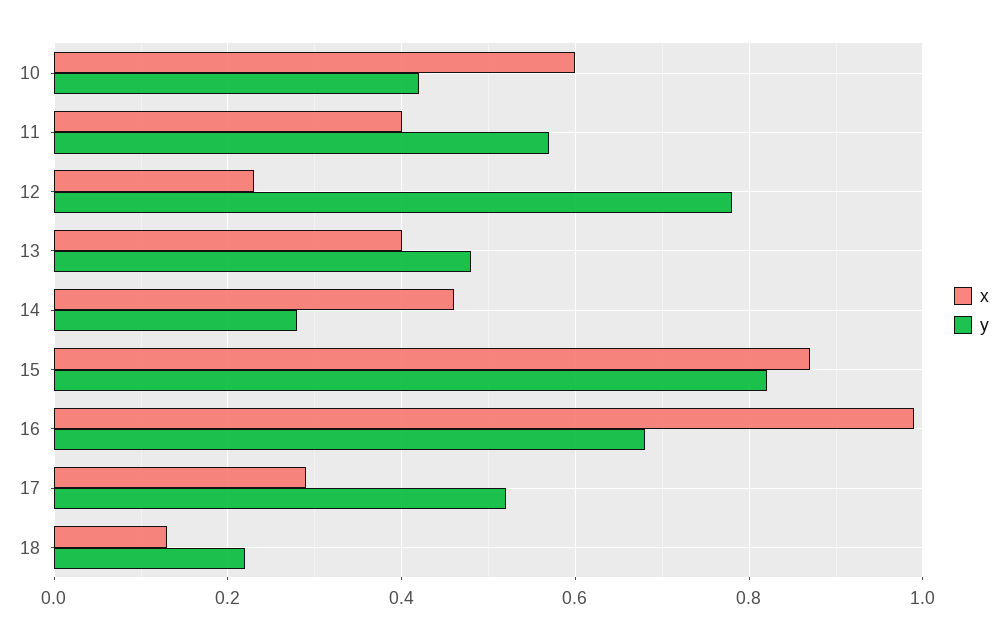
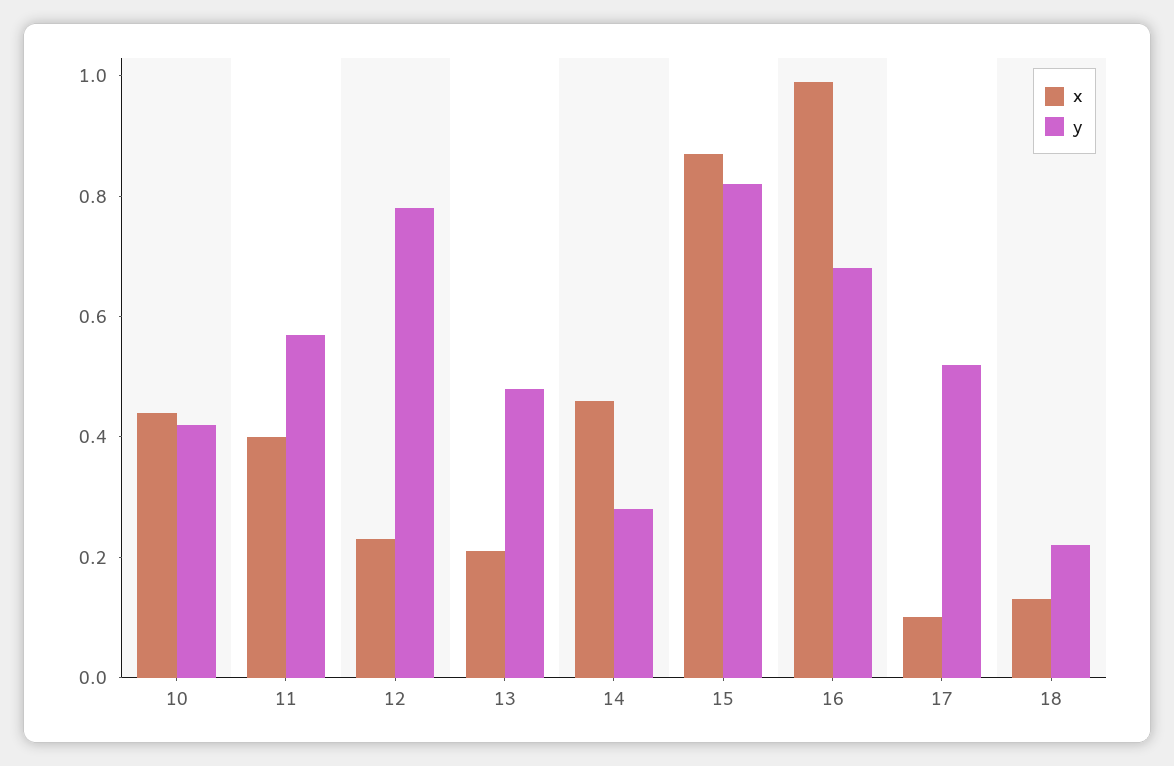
  {
    "x": {
-     "10": 0.6,
+     "10": 0.45,
      "11": 0.4,
      "12": 0.25,
-     "13": 0.4,
+     "13": 0.2,
      "14": 0.45,
      "15": 0.85,
      "16": 1,
-     "17": 0.3,
+     "17": 0.1,
      "18": 0.15
    },
    "y": {
      "10": 0.4,
      "11": 0.55,
      "12": 0.8,
      "13": 0.5,
      "14": 0.3,
      "15": 0.8,
      "16": 0.7,
      "17": 0.5,
      "18": 0.2
    }
  }

